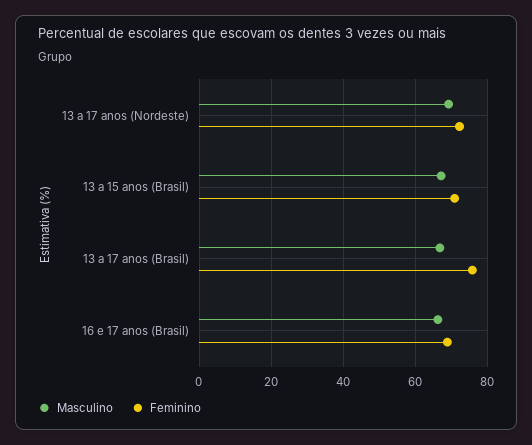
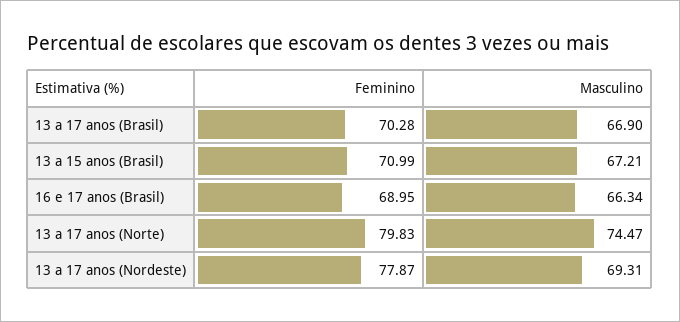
  {
    "Masculino": {
      "13 a 17 anos (Nordeste)": 69.31,
      "13 a 15 anos (Brasil)": 67.21,
      "13 a 17 anos (Brasil)": 66.9,
-     "16 e 17 anos (Brasil)": 66.34
+     "16 e 17 anos (Brasil)": 66.34,
+     "13 a 17 anos (Norte)": 74.47
    },
    "Feminino": {
-     "13 a 17 anos (Nordeste)": 72,
+     "13 a 17 anos (Nordeste)": 77.87,
      "13 a 15 anos (Brasil)": 70.99,
-     "13 a 17 anos (Brasil)": 76,
+     "13 a 17 anos (Brasil)": 70.28,
-     "16 e 17 anos (Brasil)": 68.95
+     "16 e 17 anos (Brasil)": 68.95,
+     "13 a 17 anos (Norte)": 79.83
    }
  }

